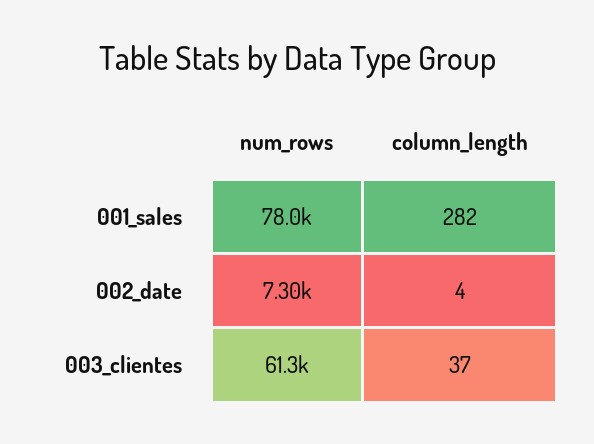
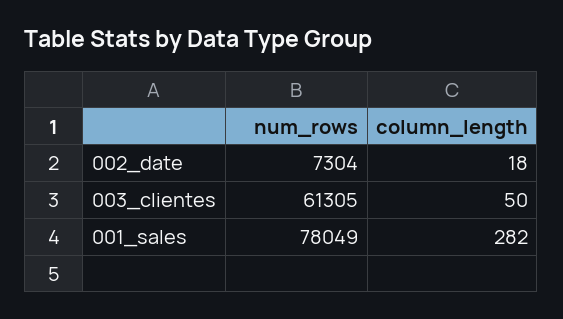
  {
    "num_rows": {
      "001_sales": 78049,
      "002_date": 7304,
      "003_clientes": 61305
    },
    "column_length": {
      "001_sales": 282,
-     "002_date": 4,
+     "002_date": 18,
-     "003_clientes": 37
+     "003_clientes": 50
    }
  }

